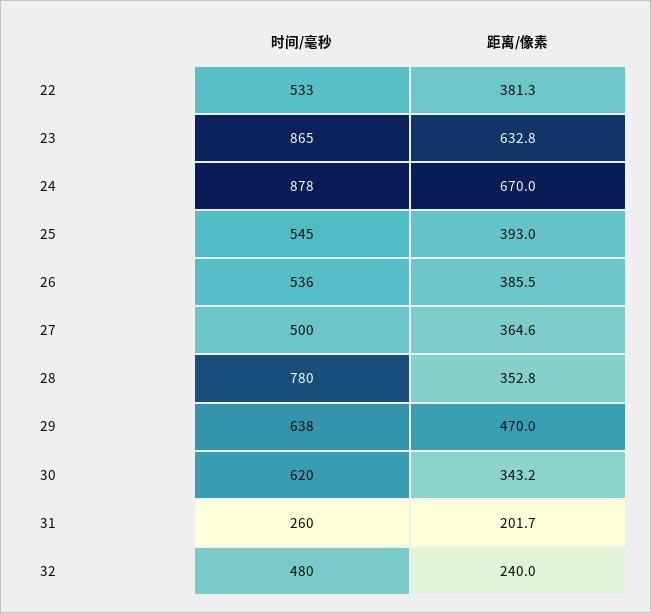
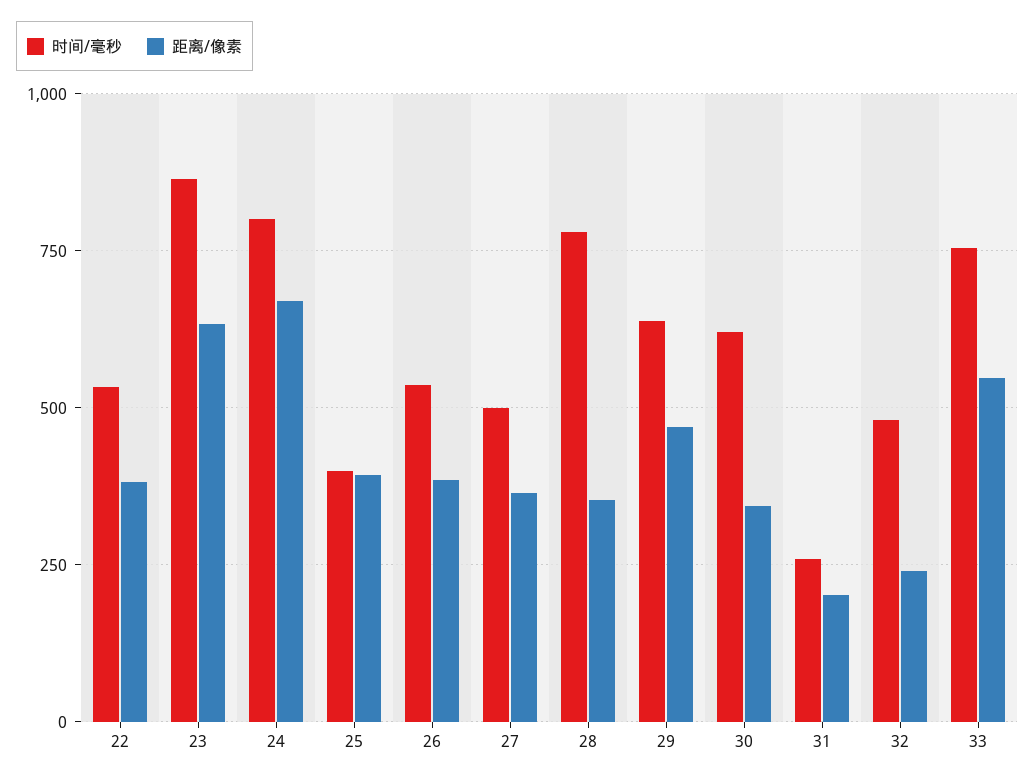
  {
    "时间/毫秒": {
      "22": 533,
      "23": 865,
-     "24": 878,
+     "24": 800,
-     "25": 545,
+     "25": 400,
      "26": 536,
      "27": 500,
      "28": 780,
      "29": 638,
      "30": 620,
      "31": 260,
-     "32": 480
+     "32": 480,
+     "33": 750
    },
    "距离/像素": {
      "22": 381.3,
      "23": 632.8,
      "24": 670,
      "25": 393,
      "26": 385.5,
      "27": 364.6,
      "28": 352.8,
      "29": 470,
      "30": 343.2,
      "31": 201.7,
-     "32": 240
+     "32": 240,
+     "33": 550
    }
  }

